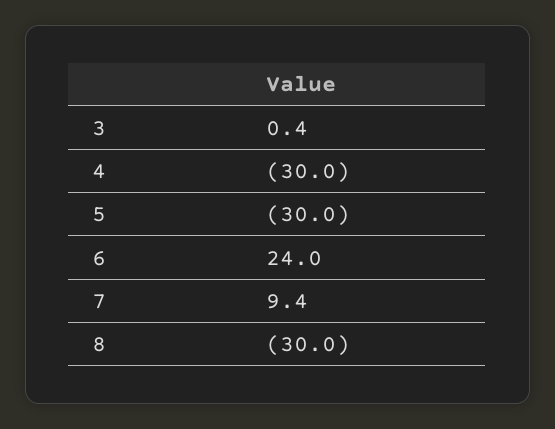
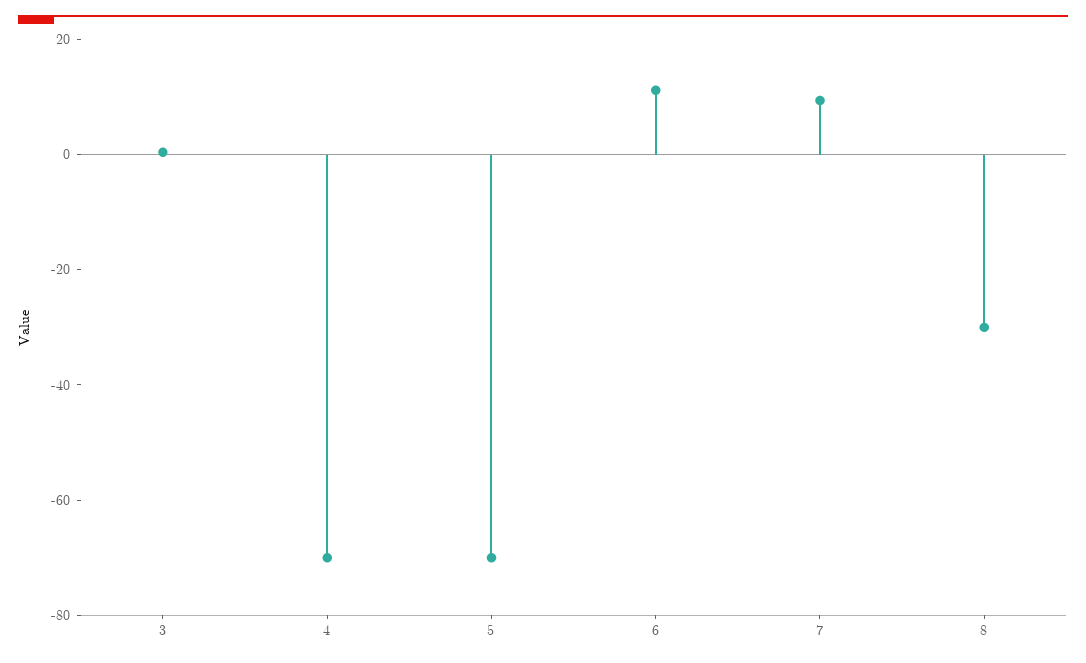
  {
    "3": 0.4,
-   "4": -30,
+   "4": -70,
-   "5": -30,
+   "5": -70,
-   "6": 24,
+   "6": 10,
    "7": 9.4,
    "8": -30
  }

